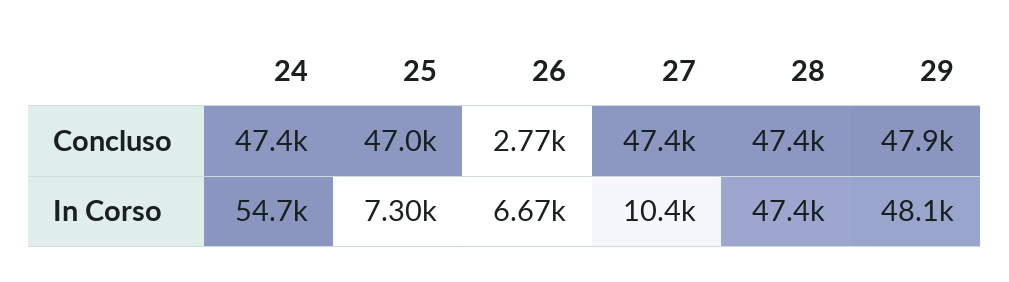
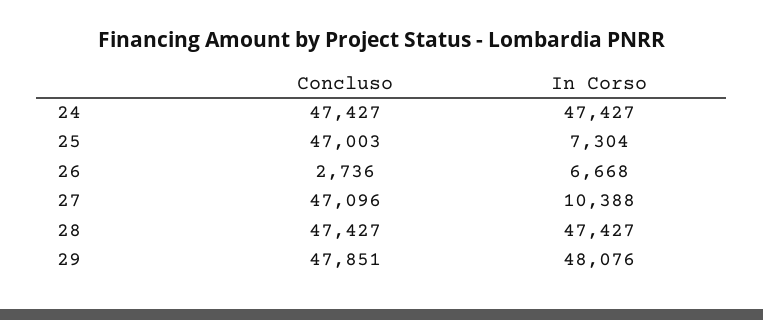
  {
    "24": {
      "Concluso": 47427,
-     "In Corso": 54700
+     "In Corso": 47427
    },
    "25": {
      "Concluso": 47003,
      "In Corso": 7304
    },
    "26": {
-     "Concluso": 2770,
+     "Concluso": 2736,
      "In Corso": 6668
    },
    "27": {
-     "Concluso": 47400,
+     "Concluso": 47096,
      "In Corso": 10388
    },
    "28": {
      "Concluso": 47427,
      "In Corso": 47427
    },
    "29": {
      "Concluso": 47851,
      "In Corso": 48076
    }
  }

